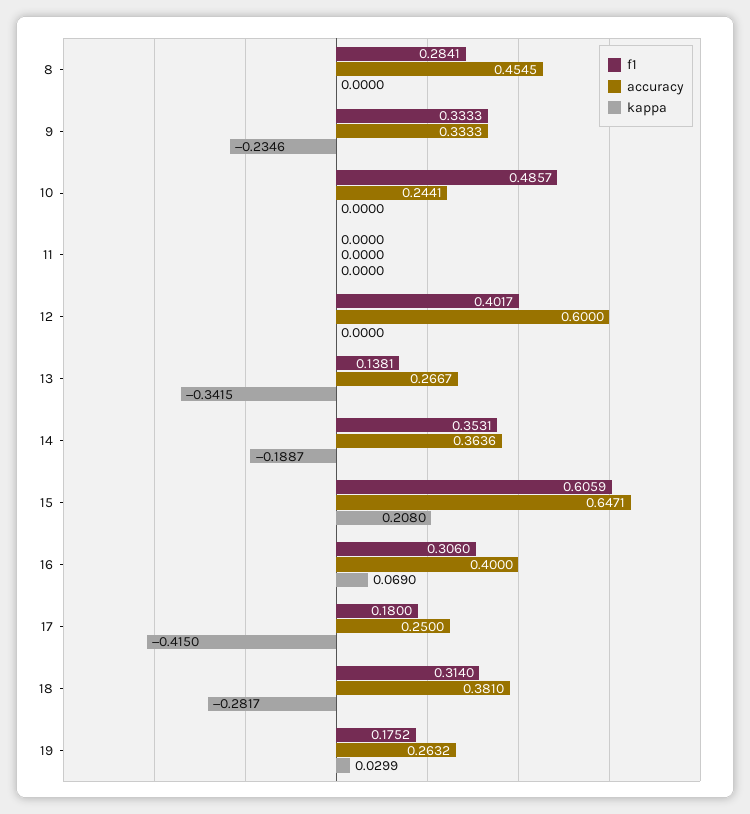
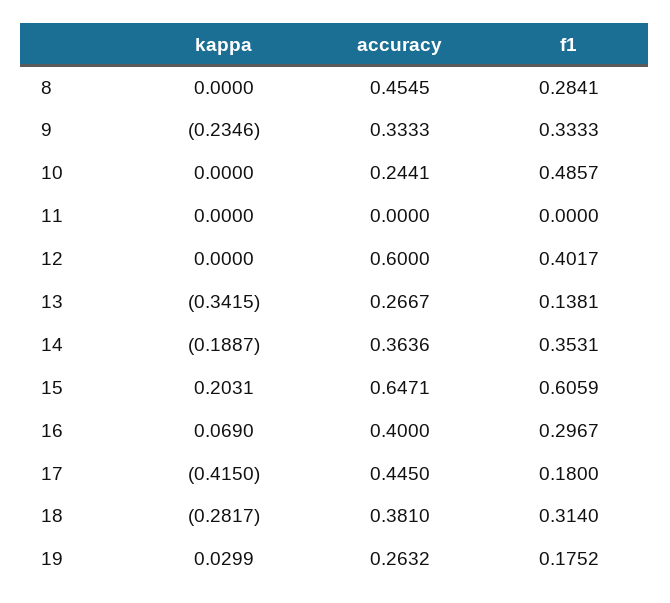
  {
    "f1": {
      "8": 0.2841,
      "9": 0.3333,
      "10": 0.4857,
      "11": 0,
      "12": 0.4017,
      "13": 0.1381,
      "14": 0.3531,
      "15": 0.6059,
-     "16": 0.306,
+     "16": 0.2967,
      "17": 0.18,
      "18": 0.314,
      "19": 0.1752
    },
    "accuracy": {
      "8": 0.4545,
      "9": 0.3333,
      "10": 0.2441,
      "11": 0,
      "12": 0.6,
      "13": 0.2667,
      "14": 0.3636,
      "15": 0.6471,
      "16": 0.4,
-     "17": 0.25,
+     "17": 0.445,
      "18": 0.381,
      "19": 0.2632
    },
    "kappa": {
      "8": 0,
      "9": -0.2346,
      "10": 0,
      "11": 0,
      "12": 0,
      "13": -0.3415,
      "14": -0.1887,
-     "15": 0.208,
+     "15": 0.2031,
      "16": 0.069,
      "17": -0.415,
      "18": -0.2817,
      "19": 0.0299
    }
  }

